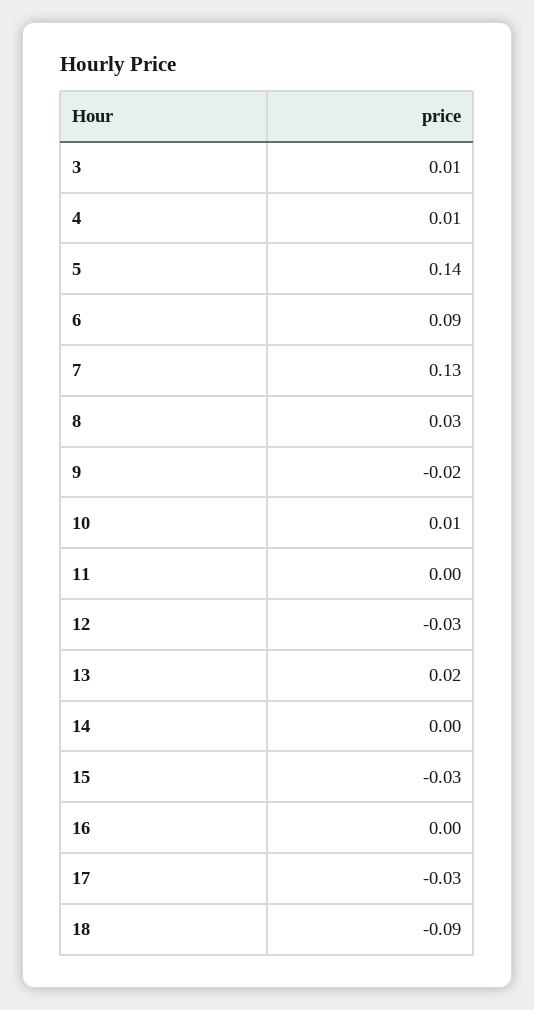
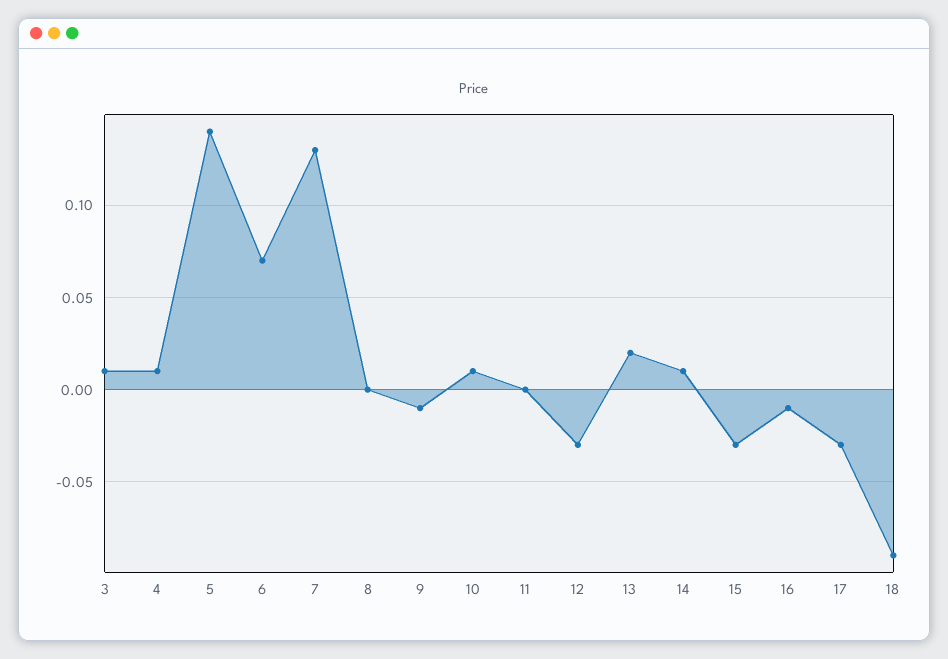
  {
    "3": 0.01,
    "4": 0.01,
    "5": 0.14,
-   "6": 0.09,
+   "6": 0.07,
    "7": 0.13,
-   "8": 0.03,
+   "8": 0,
-   "9": -0.02,
+   "9": -0.01,
    "10": 0.01,
    "11": 0,
    "12": -0.03,
    "13": 0.02,
-   "14": 0,
+   "14": 0.01,
    "15": -0.03,
-   "16": 0,
+   "16": -0.01,
    "17": -0.03,
    "18": -0.09
  }

